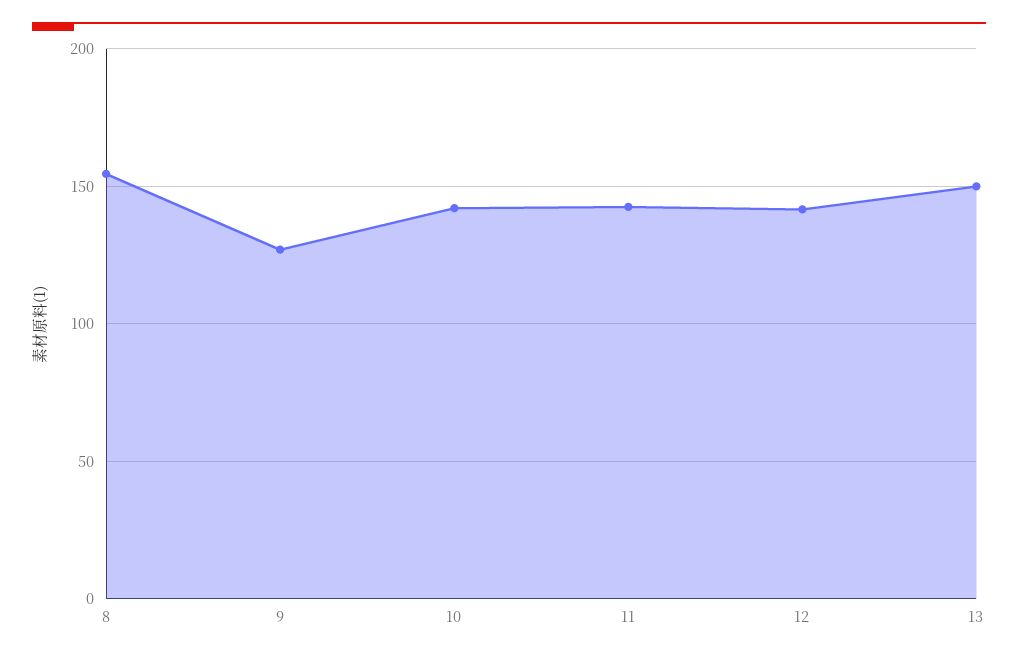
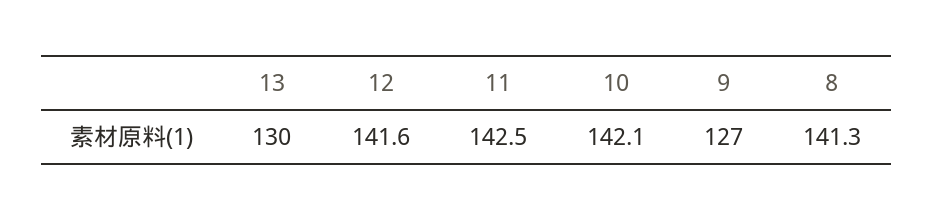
  {
-   "8": 155,
+   "8": 141.3,
    "9": 127,
    "10": 142.1,
    "11": 142.5,
    "12": 141.6,
-   "13": 150
+   "13": 130
  }

